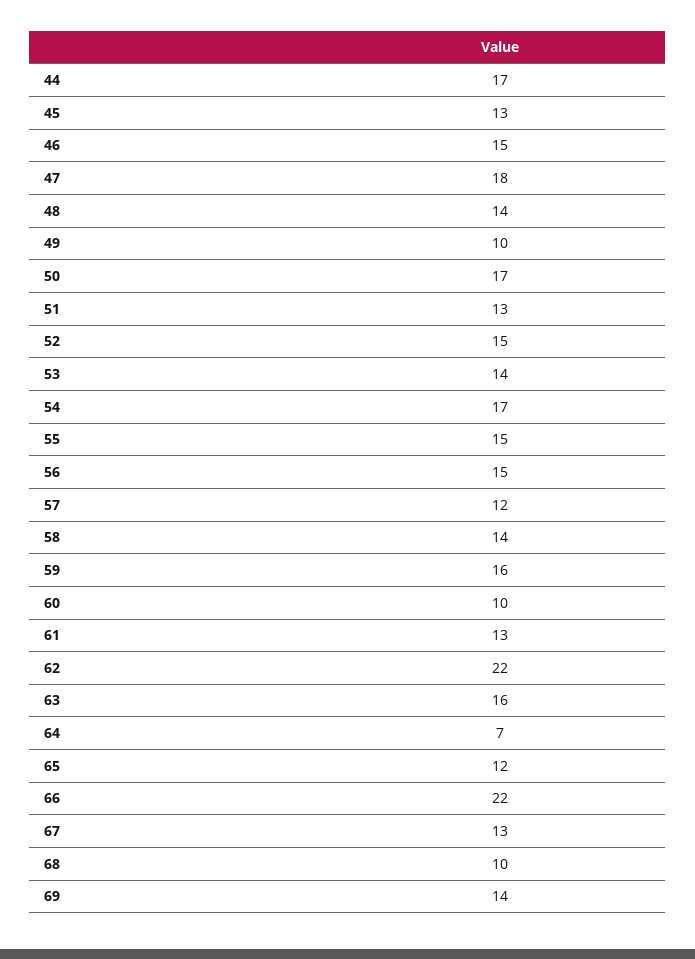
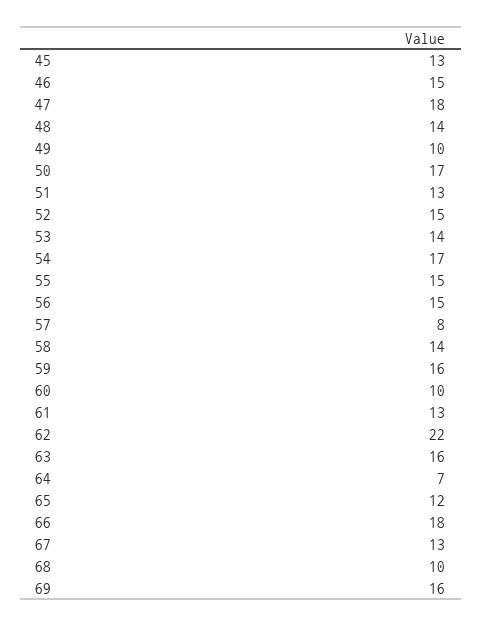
  {
-   "44": 17,
    "45": 13,
    "46": 15,
    "47": 18,
    "48": 14,
    "49": 10,
    "50": 17,
    "51": 13,
    "52": 15,
    "53": 14,
    "54": 17,
    "55": 15,
    "56": 15,
-   "57": 12,
+   "57": 8,
    "58": 14,
    "59": 16,
    "60": 10,
    "61": 13,
    "62": 22,
    "63": 16,
    "64": 7,
    "65": 12,
-   "66": 22,
+   "66": 18,
    "67": 13,
    "68": 10,
-   "69": 14
+   "69": 16
  }

